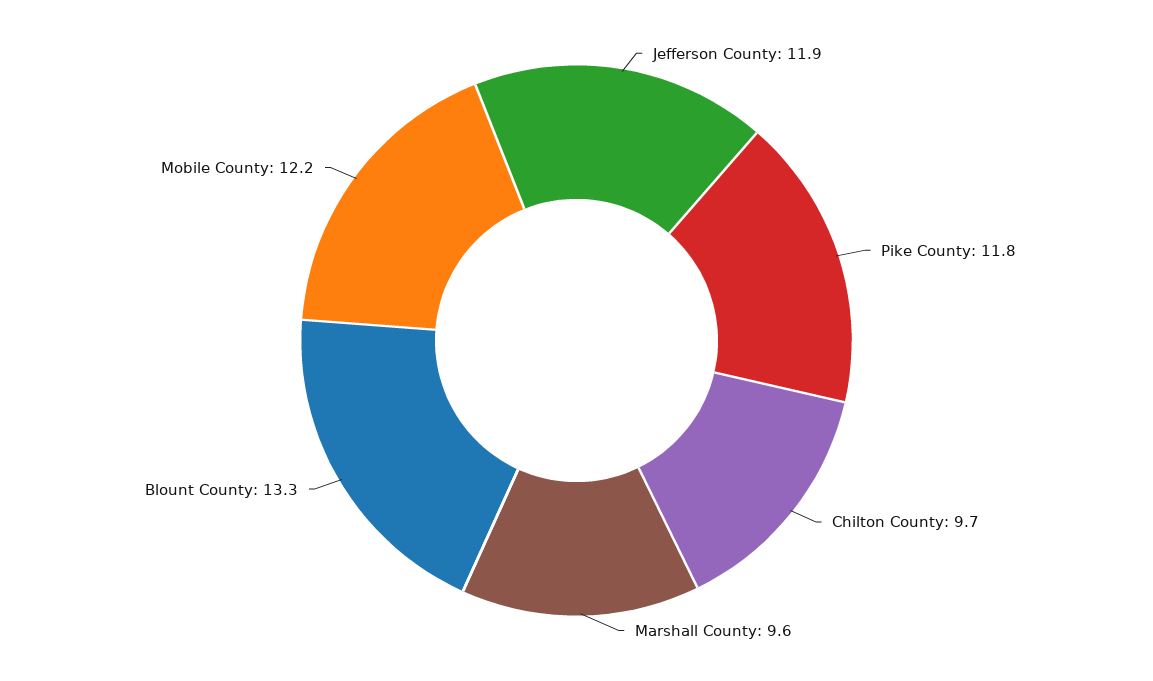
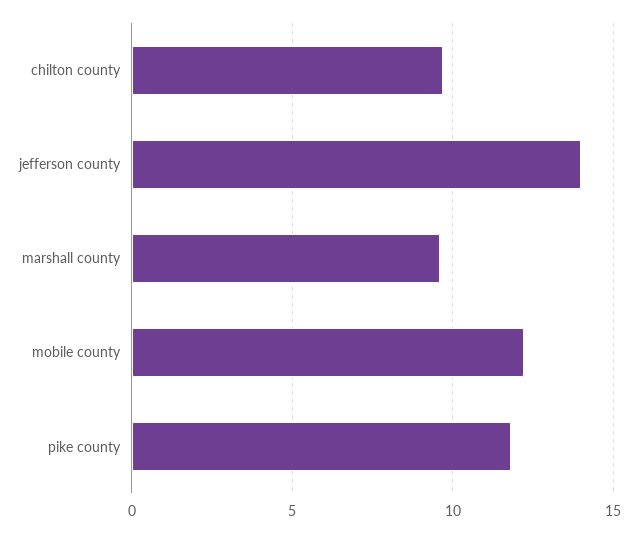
  {
-   "Jefferson County": 11.9,
+   "Jefferson County": 14,
    "Pike County": 11.8,
    "Chilton County": 9.7,
    "Marshall County": 9.6,
-   "Blount County": 13.3,
    "Mobile County": 12.2
  }

